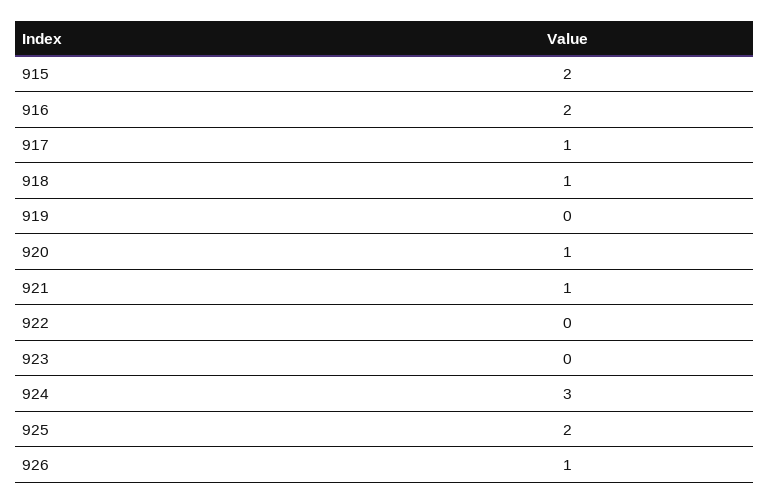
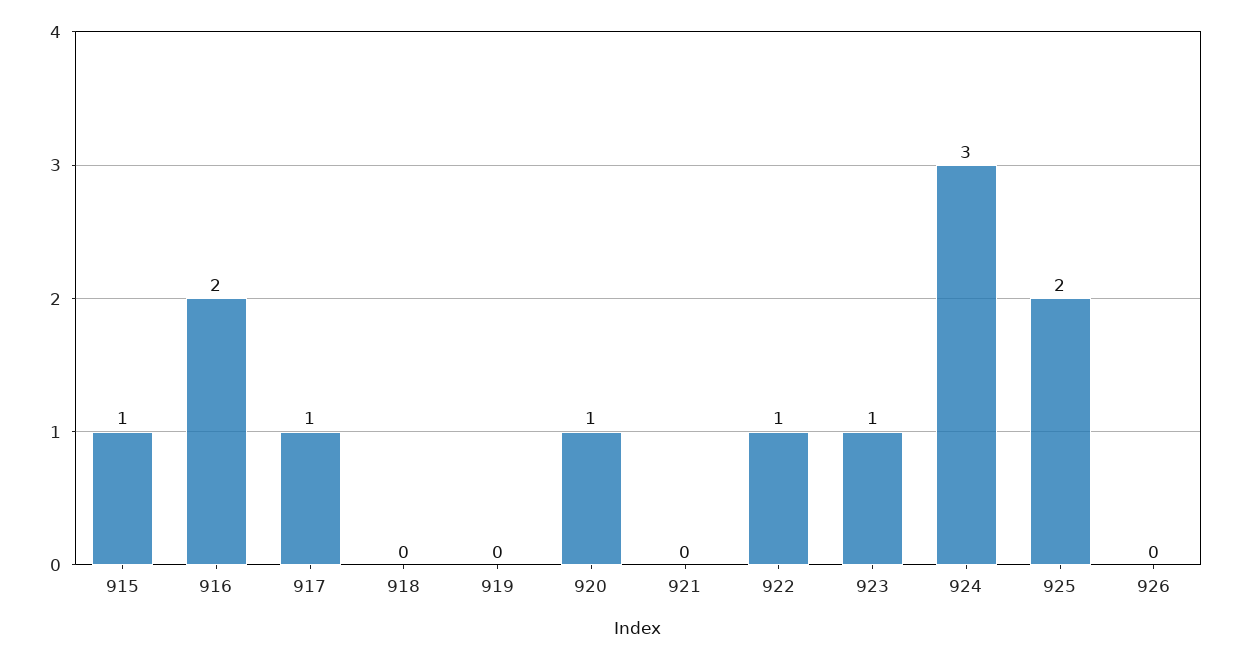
  {
-   "915": 2,
+   "915": 1,
    "916": 2,
    "917": 1,
-   "918": 1,
+   "918": 0,
    "919": 0,
    "920": 1,
-   "921": 1,
+   "921": 0,
-   "922": 0,
+   "922": 1,
-   "923": 0,
+   "923": 1,
    "924": 3,
    "925": 2,
-   "926": 1
+   "926": 0
  }

